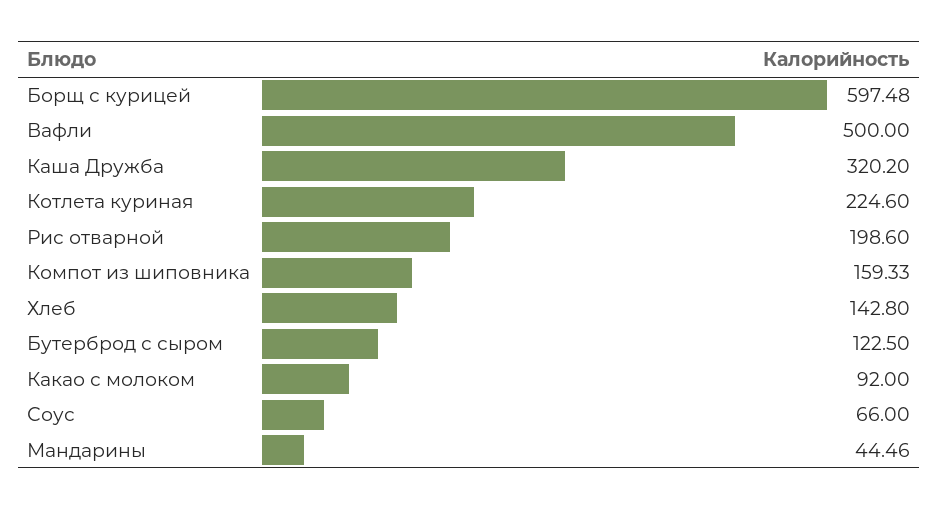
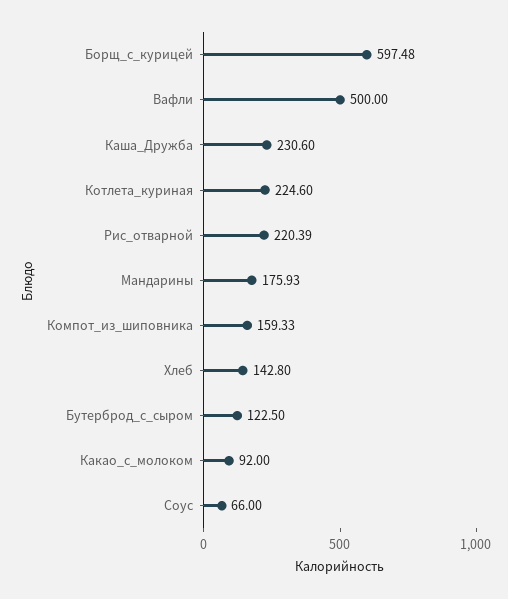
  {
    "Борщ с курицей": 597.48,
    "Вафли": 500,
-   "Каша Дружба": 320.2,
+   "Каша Дружба": 230.6,
    "Котлета куриная": 224.6,
-   "Рис отварной": 198.6,
+   "Рис отварной": 220.39,
    "Компот из шиповника": 159.33,
    "Хлеб": 142.8,
    "Бутерброд с сыром": 122.5,
    "Какао с молоком": 92,
    "Соус": 66,
-   "Мандарины": 44.46
+   "Мандарины": 175.93
  }

